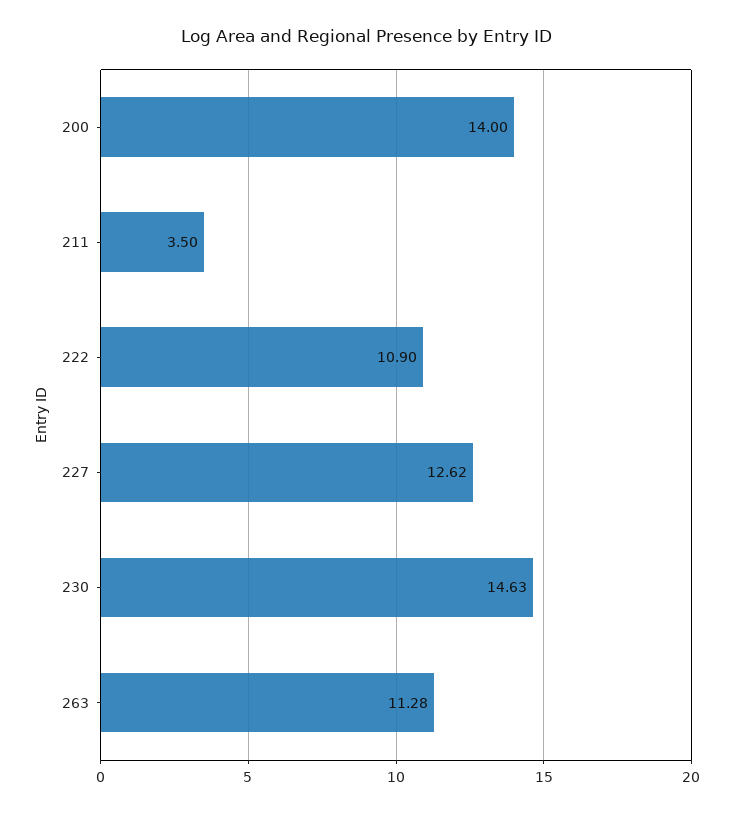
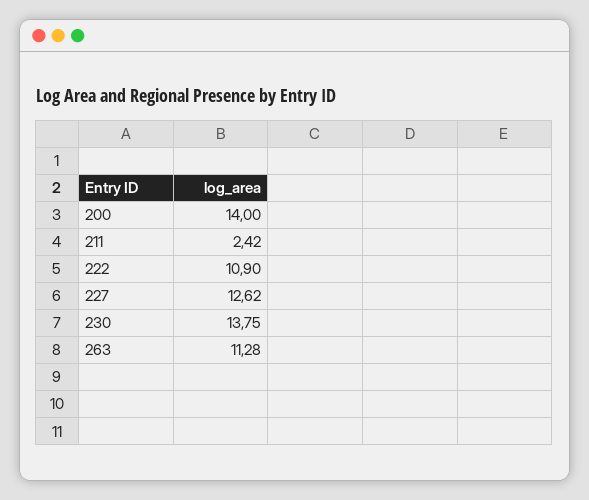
  {
    "200": 14,
-   "211": 3.5,
+   "211": 2.42,
    "222": 10.9,
    "227": 12.62,
-   "230": 14.63,
+   "230": 13.75,
    "263": 11.28
  }

